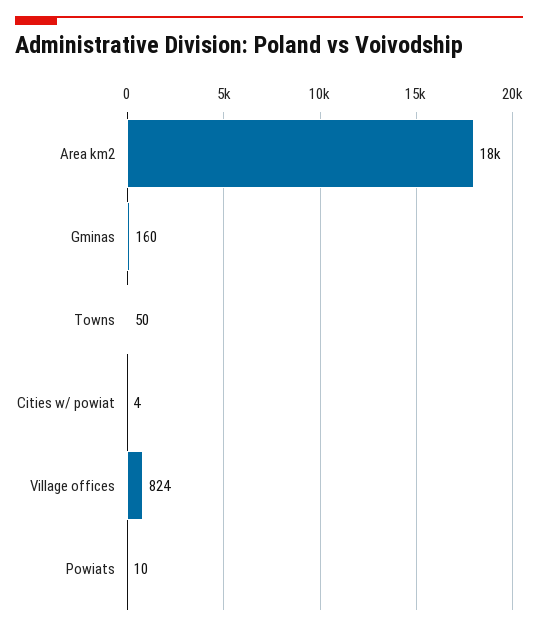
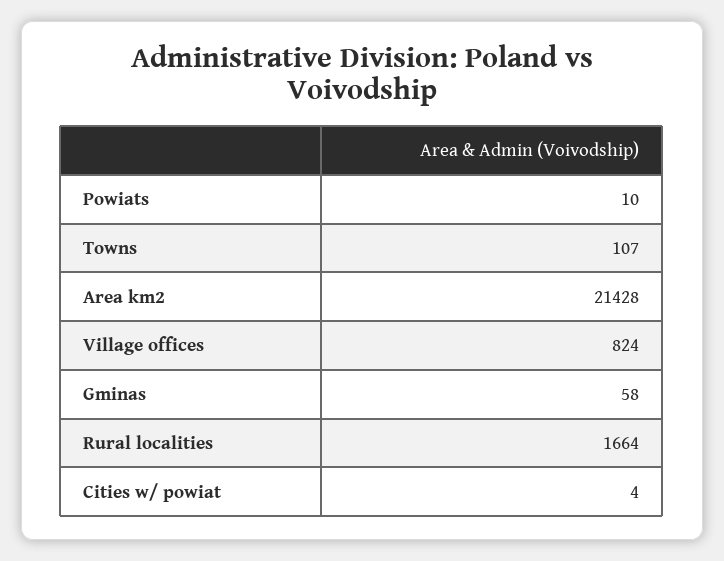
  {
-   "Area km2": 18000,
+   "Area km2": 21428,
-   "Gminas": 160,
+   "Gminas": 58,
-   "Towns": 50,
+   "Towns": 107,
    "Cities w/ powiat": 4,
    "Village offices": 824,
-   "Powiats": 10
+   "Powiats": 10,
+   "Rural localities": 1664
  }

